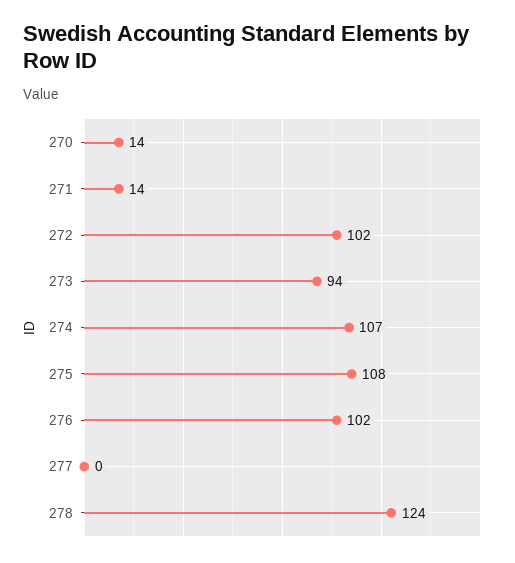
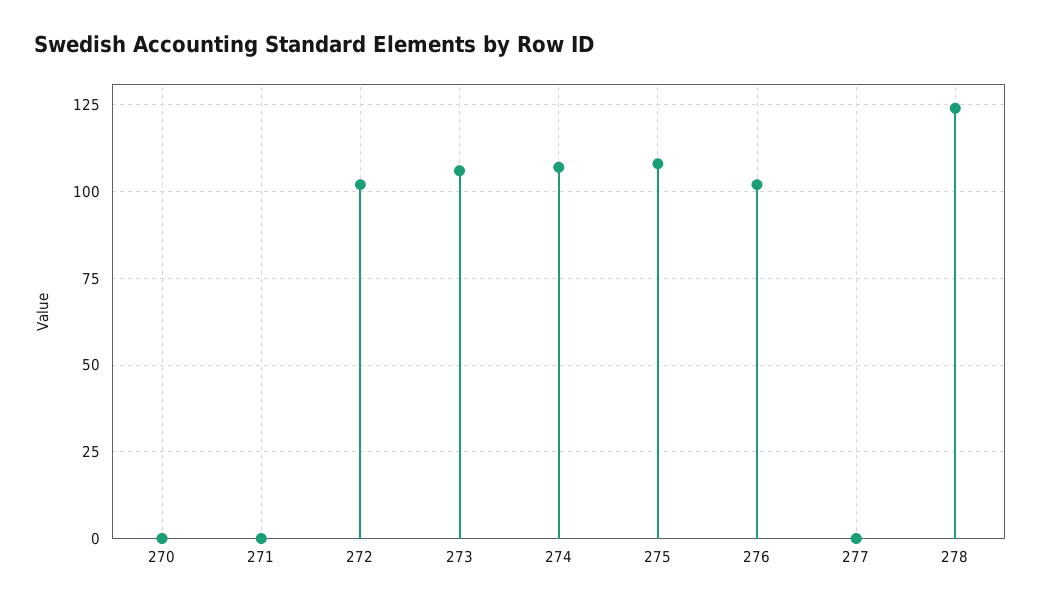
  {
-   "270": 14,
+   "270": 0,
-   "271": 14,
+   "271": 0,
    "272": 102,
-   "273": 94,
+   "273": 105,
    "274": 107,
    "275": 108,
    "276": 102,
    "277": 0,
    "278": 124
  }

